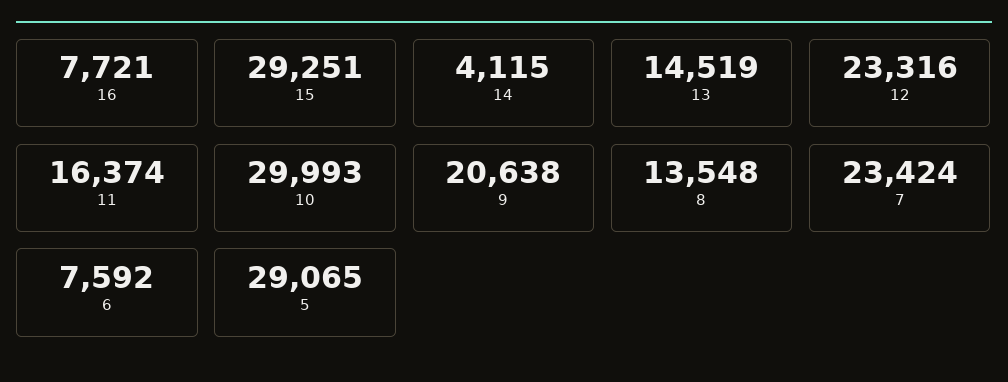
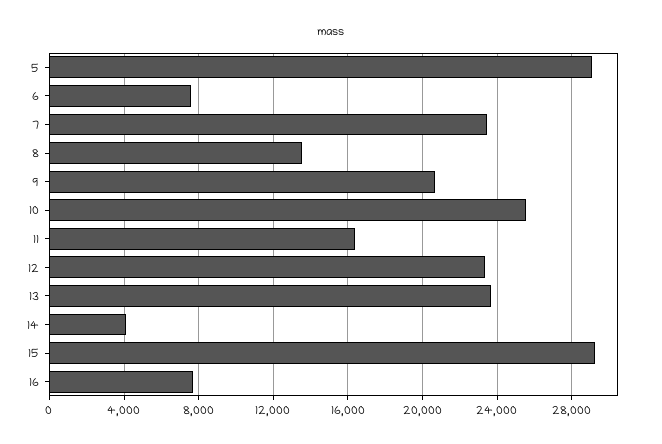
  {
    "16": 7721,
    "15": 29251,
    "14": 4115,
-   "13": 14519,
+   "13": 23500,
    "12": 23316,
    "11": 16374,
-   "10": 29993,
+   "10": 25500,
    "9": 20638,
    "8": 13548,
    "7": 23424,
    "6": 7592,
    "5": 29065
  }

